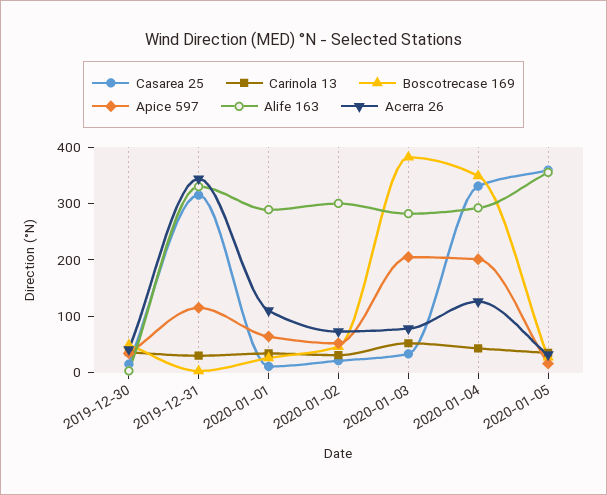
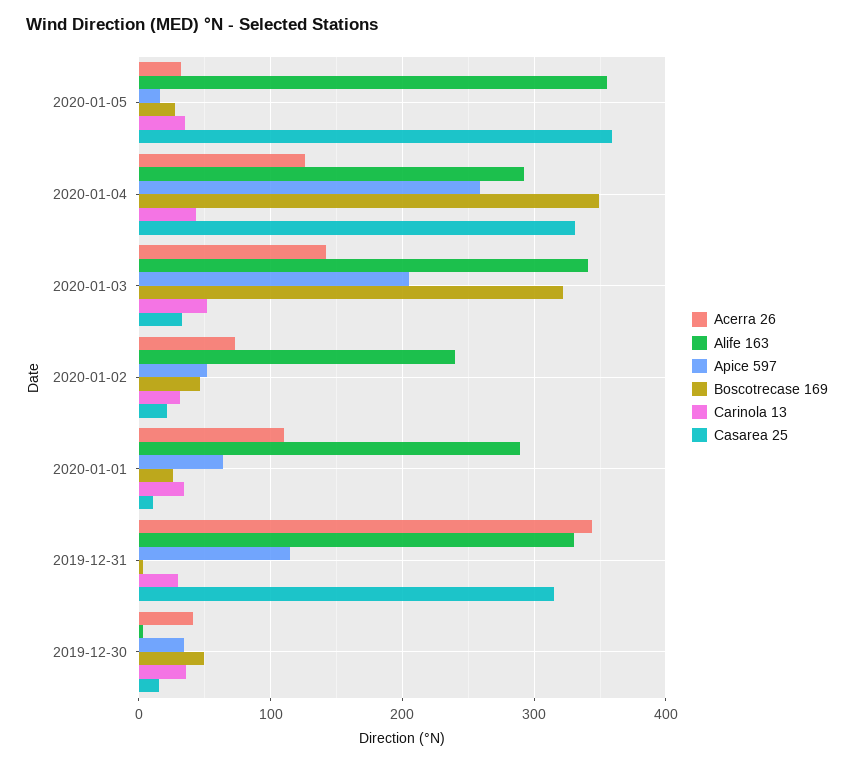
  {
    "Casarea 25": {
      "2019-12-30": 20,
      "2019-12-31": 320,
      "2020-01-01": 10,
      "2020-01-02": 20,
      "2020-01-03": 30,
      "2020-01-04": 330,
      "2020-01-05": 360
    },
    "Carinola 13": {
      "2019-12-30": 40,
      "2019-12-31": 30,
      "2020-01-01": 30,
      "2020-01-02": 30,
      "2020-01-03": 50,
      "2020-01-04": 40,
      "2020-01-05": 40
    },
    "Boscotrecase 169": {
      "2019-12-30": 50,
      "2019-12-31": 0,
      "2020-01-01": 30,
      "2020-01-02": 50,
-     "2020-01-03": 380,
+     "2020-01-03": 320,
      "2020-01-04": 350,
      "2020-01-05": 30
    },
    "Apice 597": {
      "2019-12-30": 30,
      "2019-12-31": 120,
      "2020-01-01": 60,
      "2020-01-02": 50,
      "2020-01-03": 210,
-     "2020-01-04": 200,
+     "2020-01-04": 260,
      "2020-01-05": 20
    },
    "Alife 163": {
      "2019-12-30": 0,
      "2019-12-31": 330,
      "2020-01-01": 290,
-     "2020-01-02": 300,
+     "2020-01-02": 240,
-     "2020-01-03": 280,
+     "2020-01-03": 340,
      "2020-01-04": 290,
      "2020-01-05": 360
    },
    "Acerra 26": {
      "2019-12-30": 40,
      "2019-12-31": 340,
      "2020-01-01": 110,
      "2020-01-02": 70,
-     "2020-01-03": 80,
+     "2020-01-03": 140,
      "2020-01-04": 130,
      "2020-01-05": 30
    }
  }

